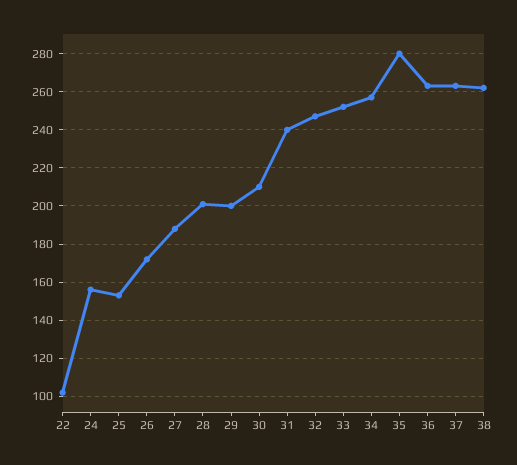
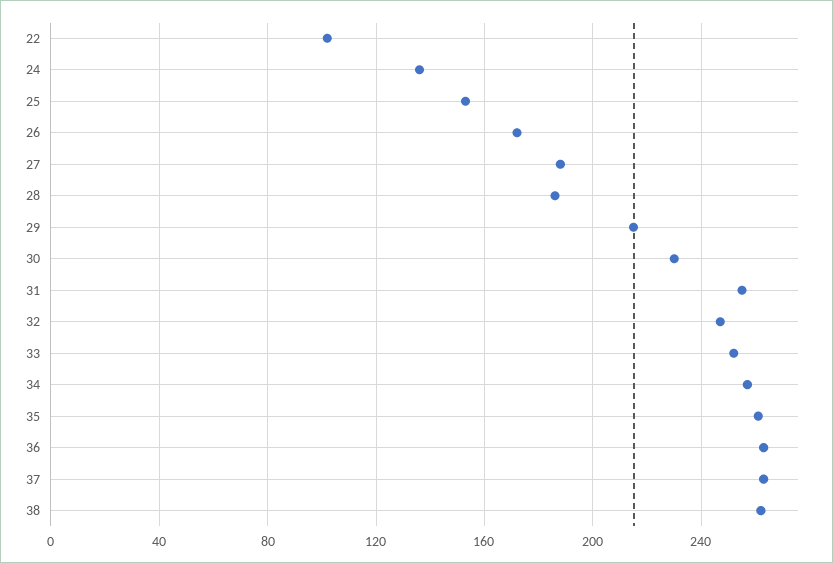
  {
    "22": 100,
-   "24": 155,
+   "24": 135,
    "25": 155,
    "26": 170,
    "27": 190,
-   "28": 200,
+   "28": 185,
-   "29": 200,
+   "29": 215,
-   "30": 210,
+   "30": 230,
-   "31": 240,
+   "31": 255,
    "32": 245,
    "33": 250,
    "34": 255,
-   "35": 280,
+   "35": 260,
    "36": 265,
    "37": 265,
    "38": 260
  }

